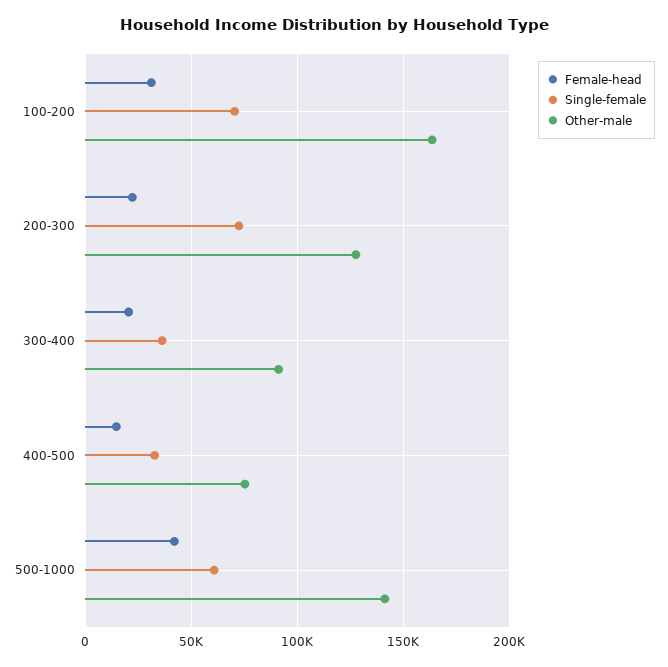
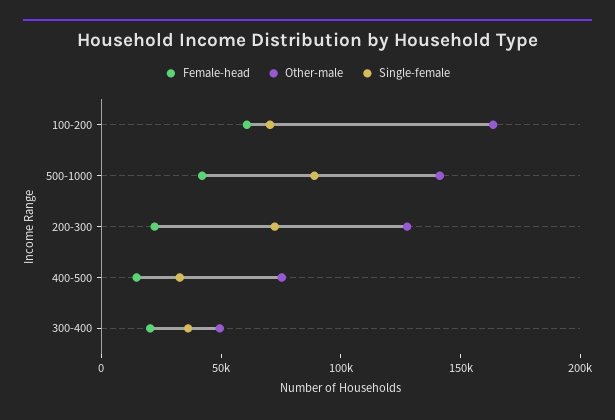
  {
    "Female-head": {
-     "100-200": 30000,
+     "100-200": 60000,
      "200-300": 20000,
      "300-400": 20000,
      "400-500": 15000,
      "500-1000": 40000
    },
    "Single-female": {
      "100-200": 70000,
      "200-300": 70000,
      "300-400": 35000,
      "400-500": 35000,
-     "500-1000": 60000
+     "500-1000": 90000
    },
    "Other-male": {
      "100-200": 165000,
      "200-300": 130000,
-     "300-400": 90000,
+     "300-400": 50000,
      "400-500": 75000,
      "500-1000": 140000
    }
  }

